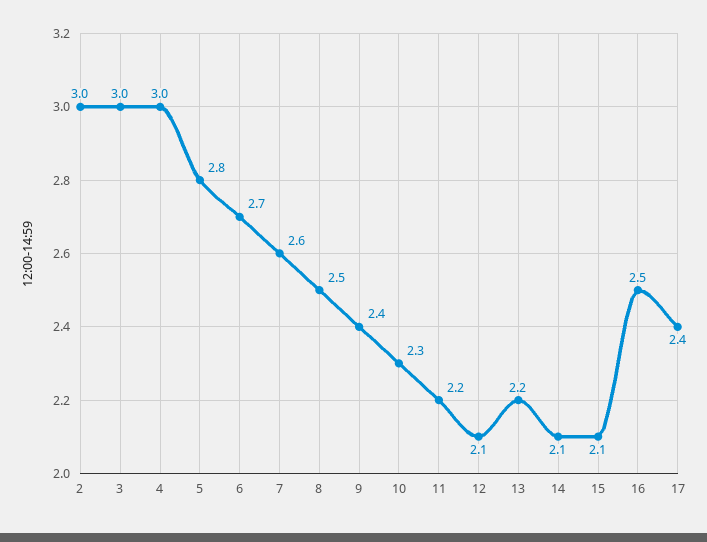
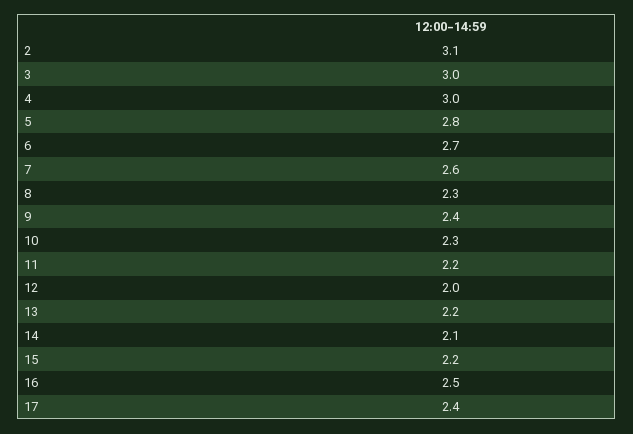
  {
-   "2": 3,
+   "2": 3.1,
    "3": 3,
    "4": 3,
    "5": 2.8,
    "6": 2.7,
    "7": 2.6,
-   "8": 2.5,
+   "8": 2.3,
    "9": 2.4,
    "10": 2.3,
    "11": 2.2,
-   "12": 2.1,
+   "12": 2,
    "13": 2.2,
    "14": 2.1,
-   "15": 2.1,
+   "15": 2.2,
    "16": 2.5,
    "17": 2.4
  }

